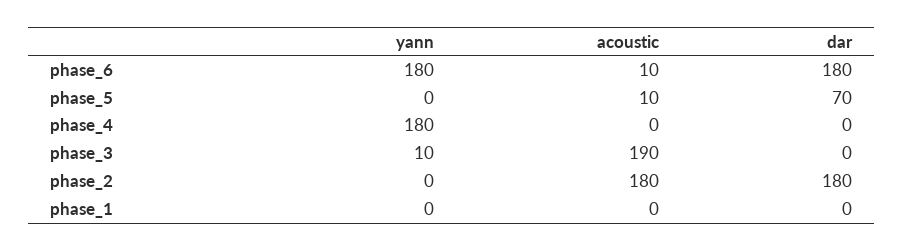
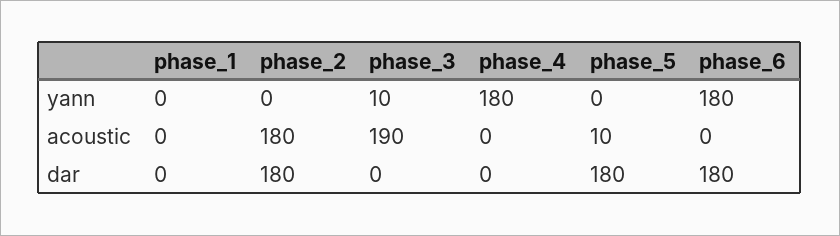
  {
    "yann": {
      "phase_6": 180,
      "phase_5": 0,
      "phase_4": 180,
      "phase_3": 10,
      "phase_2": 0,
      "phase_1": 0
    },
    "acoustic": {
-     "phase_6": 10,
+     "phase_6": 0,
      "phase_5": 10,
      "phase_4": 0,
      "phase_3": 190,
      "phase_2": 180,
      "phase_1": 0
    },
    "dar": {
      "phase_6": 180,
-     "phase_5": 70,
+     "phase_5": 180,
      "phase_4": 0,
      "phase_3": 0,
      "phase_2": 180,
      "phase_1": 0
    }
  }

